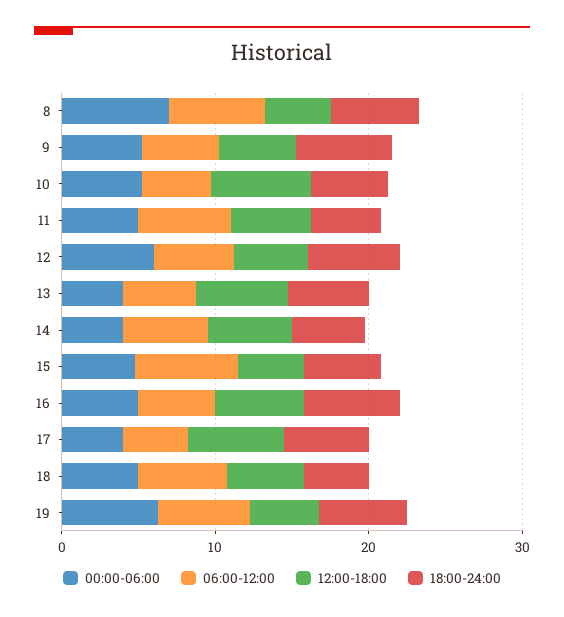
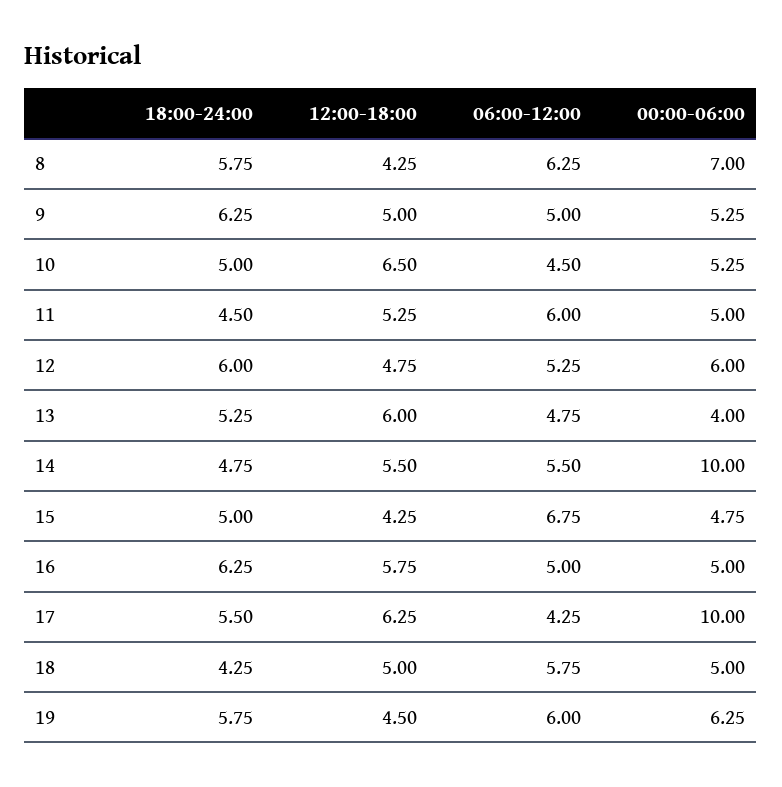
  {
    "00:00-06:00": {
      "8": 7,
      "9": 5.25,
      "10": 5.25,
      "11": 5,
      "12": 6,
      "13": 4,
-     "14": 4,
+     "14": 10,
      "15": 4.75,
      "16": 5,
-     "17": 4,
+     "17": 10,
      "18": 5,
      "19": 6.25
    },
    "06:00-12:00": {
      "8": 6.25,
      "9": 5,
      "10": 4.5,
      "11": 6,
      "12": 5.25,
      "13": 4.75,
      "14": 5.5,
      "15": 6.75,
      "16": 5,
      "17": 4.25,
      "18": 5.75,
      "19": 6
    },
    "12:00-18:00": {
      "8": 4.25,
      "9": 5,
      "10": 6.5,
      "11": 5.25,
      "12": 4.75,
      "13": 6,
      "14": 5.5,
      "15": 4.25,
      "16": 5.75,
      "17": 6.25,
      "18": 5,
      "19": 4.5
    },
    "18:00-24:00": {
      "8": 5.75,
      "9": 6.25,
      "10": 5,
      "11": 4.5,
      "12": 6,
      "13": 5.25,
      "14": 4.75,
      "15": 5,
      "16": 6.25,
      "17": 5.5,
      "18": 4.25,
      "19": 5.75
    }
  }

